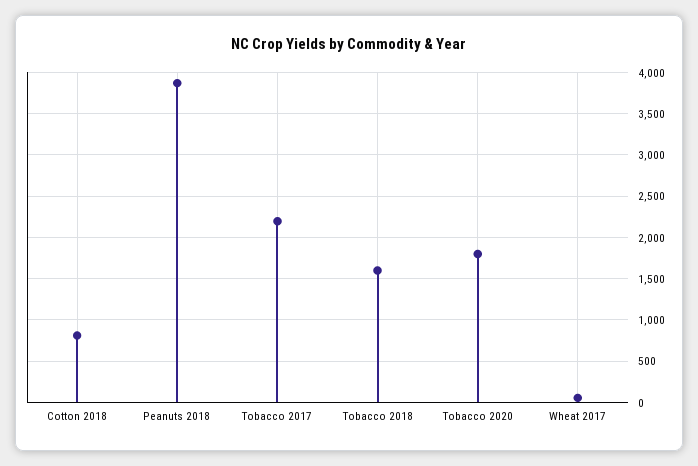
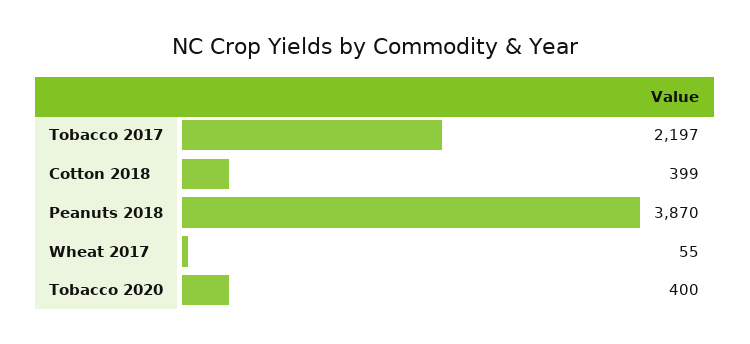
  {
-   "Cotton 2018": 800,
+   "Cotton 2018": 399,
    "Peanuts 2018": 3870,
    "Tobacco 2017": 2197,
-   "Tobacco 2018": 1600,
-   "Tobacco 2020": 1800,
+   "Tobacco 2020": 400,
    "Wheat 2017": 55
  }

